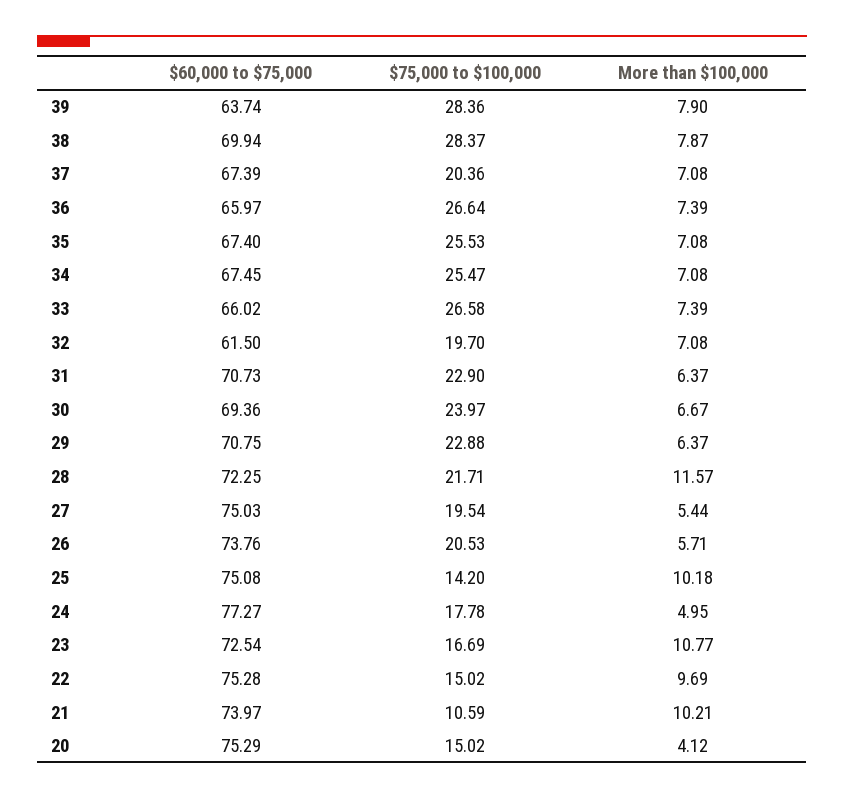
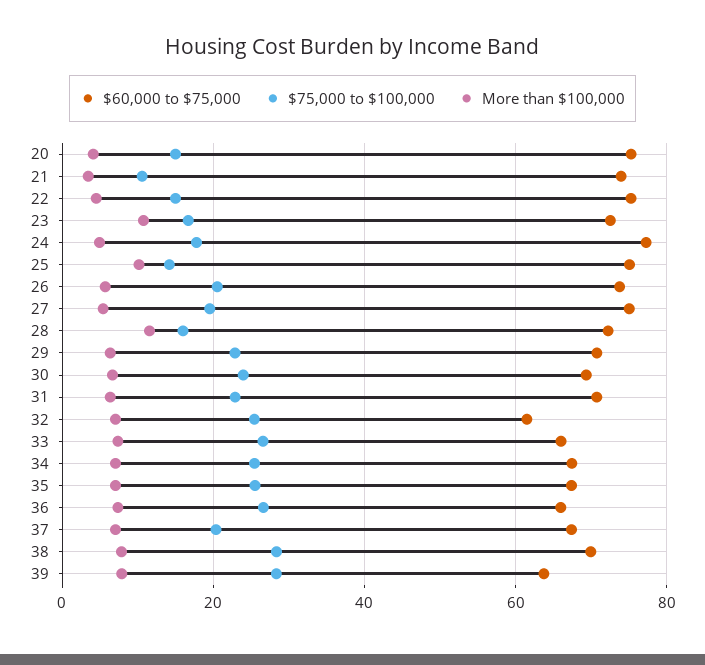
  {
    "$60,000 to $75,000": {
      "39": 63.74,
      "38": 69.94,
      "37": 67.39,
      "36": 65.97,
      "35": 67.4,
      "34": 67.45,
      "33": 66.02,
      "32": 61.5,
      "31": 70.73,
      "30": 69.36,
      "29": 70.75,
      "28": 72.25,
      "27": 75.03,
      "26": 73.76,
      "25": 75.08,
      "24": 77.27,
      "23": 72.54,
      "22": 75.28,
      "21": 73.97,
      "20": 75.29
    },
    "$75,000 to $100,000": {
      "39": 28.36,
      "38": 28.37,
      "37": 20.36,
      "36": 26.64,
      "35": 25.53,
      "34": 25.47,
      "33": 26.58,
-     "32": 19.7,
+     "32": 26,
      "31": 22.9,
      "30": 23.97,
      "29": 22.88,
-     "28": 21.71,
+     "28": 16,
      "27": 19.54,
      "26": 20.53,
      "25": 14.2,
      "24": 17.78,
      "23": 16.69,
      "22": 15.02,
      "21": 10.59,
      "20": 15.02
    },
    "More than $100,000": {
      "39": 7.9,
      "38": 7.87,
      "37": 7.08,
      "36": 7.39,
      "35": 7.08,
      "34": 7.08,
      "33": 7.39,
      "32": 7.08,
      "31": 6.37,
      "30": 6.67,
      "29": 6.37,
      "28": 11.57,
      "27": 5.44,
      "26": 5.71,
      "25": 10.18,
      "24": 4.95,
      "23": 10.77,
-     "22": 9.69,
+     "22": 4,
-     "21": 10.21,
+     "21": 4,
      "20": 4.12
    }
  }

